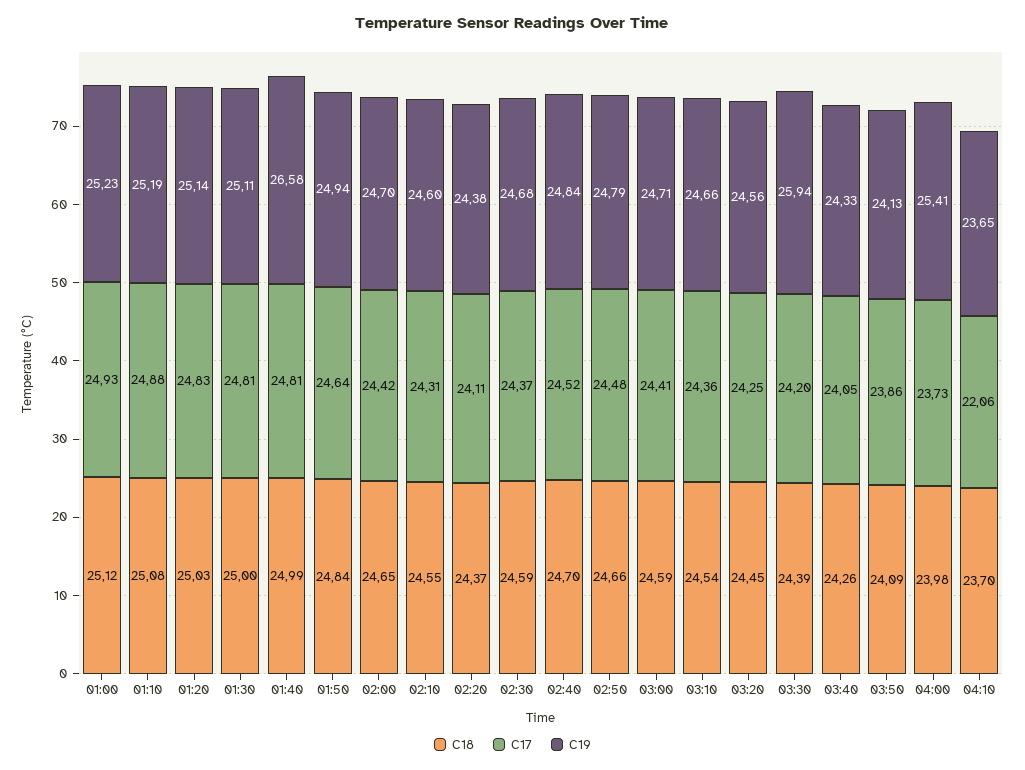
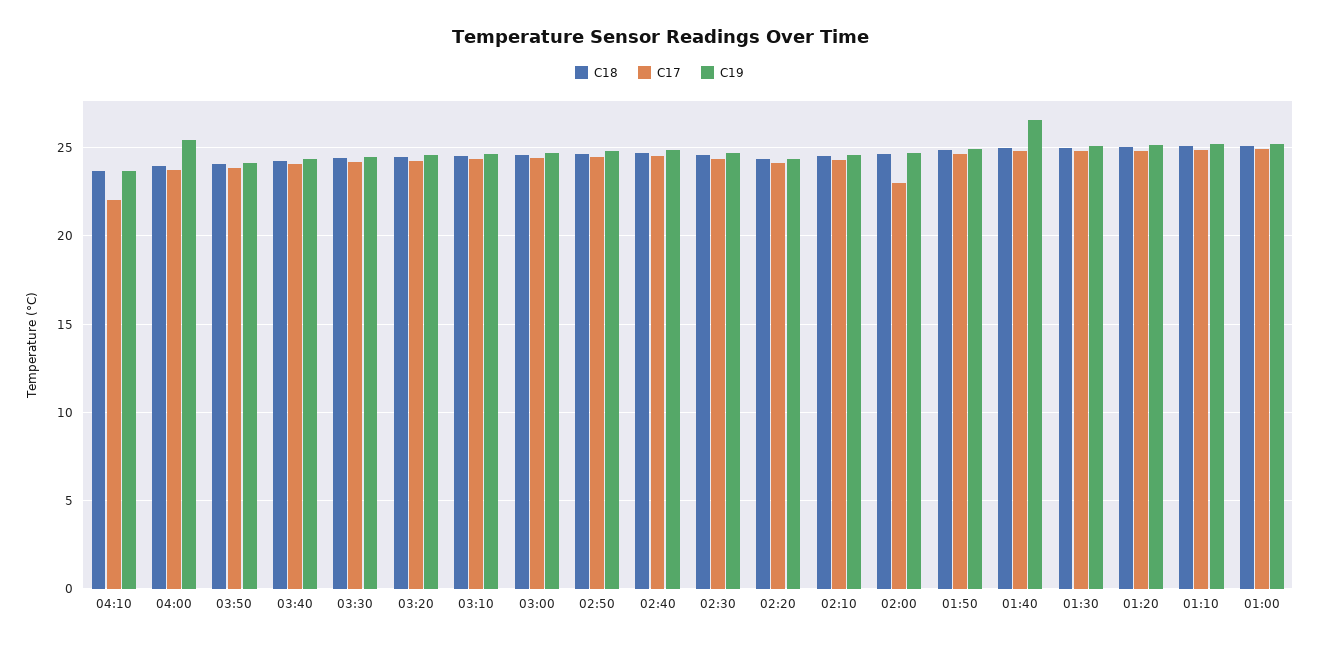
  {
    "C18": {
      "01:00": 25.12,
      "01:10": 25.08,
      "01:20": 25.03,
      "01:30": 25,
      "01:40": 24.99,
      "01:50": 24.84,
      "02:00": 24.65,
      "02:10": 24.55,
      "02:20": 24.37,
      "02:30": 24.59,
      "02:40": 24.7,
      "02:50": 24.66,
      "03:00": 24.59,
      "03:10": 24.54,
      "03:20": 24.45,
      "03:30": 24.39,
      "03:40": 24.26,
      "03:50": 24.09,
      "04:00": 23.98,
      "04:10": 23.7
    },
    "C17": {
      "01:00": 24.93,
      "01:10": 24.88,
      "01:20": 24.83,
      "01:30": 24.81,
      "01:40": 24.81,
      "01:50": 24.64,
-     "02:00": 24.42,
+     "02:00": 23,
      "02:10": 24.31,
      "02:20": 24.11,
      "02:30": 24.37,
      "02:40": 24.52,
      "02:50": 24.48,
      "03:00": 24.41,
      "03:10": 24.36,
      "03:20": 24.25,
      "03:30": 24.2,
      "03:40": 24.05,
      "03:50": 23.86,
      "04:00": 23.73,
      "04:10": 22.06
    },
    "C19": {
      "01:00": 25.23,
      "01:10": 25.19,
      "01:20": 25.14,
      "01:30": 25.11,
      "01:40": 26.58,
      "01:50": 24.94,
      "02:00": 24.7,
      "02:10": 24.6,
      "02:20": 24.38,
      "02:30": 24.68,
      "02:40": 24.84,
      "02:50": 24.79,
      "03:00": 24.71,
      "03:10": 24.66,
      "03:20": 24.56,
-     "03:30": 25.94,
+     "03:30": 24.5,
      "03:40": 24.33,
      "03:50": 24.13,
      "04:00": 25.41,
      "04:10": 23.65
    }
  }

